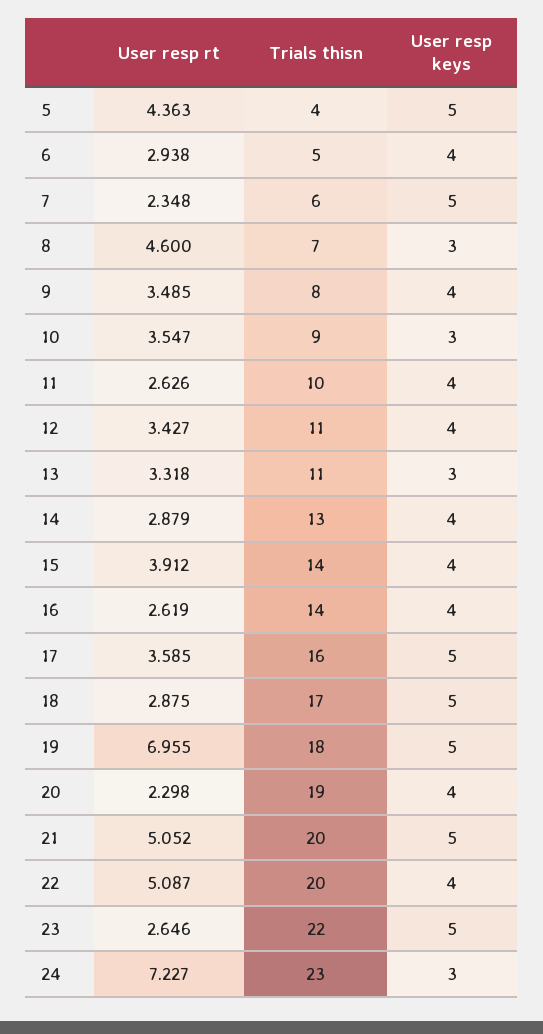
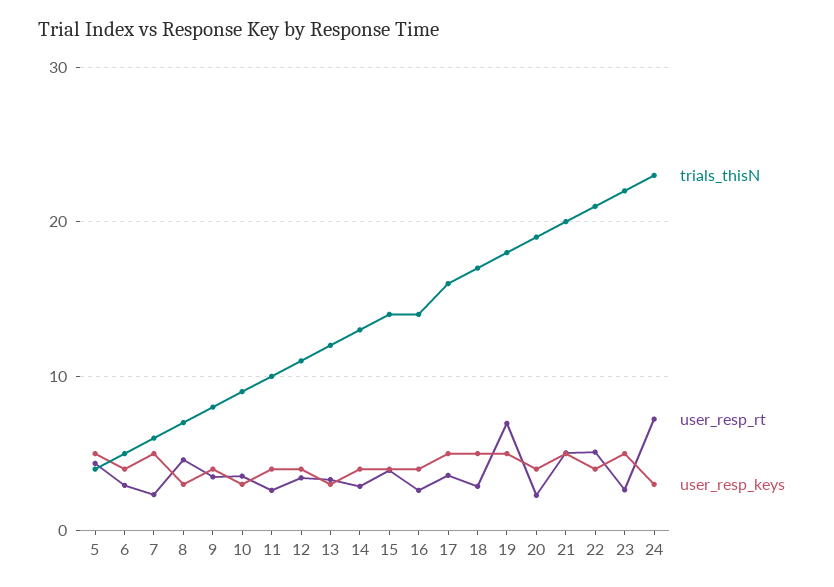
  {
    "User resp rt": {
      "5": 4.363,
      "6": 2.938,
      "7": 2.348,
      "8": 4.6,
      "9": 3.485,
      "10": 3.547,
      "11": 2.626,
      "12": 3.427,
      "13": 3.318,
      "14": 2.879,
      "15": 3.912,
      "16": 2.619,
      "17": 3.585,
      "18": 2.875,
      "19": 6.955,
      "20": 2.298,
      "21": 5.052,
      "22": 5.087,
      "23": 2.646,
      "24": 7.227
    },
    "Trials thisn": {
      "5": 4,
      "6": 5,
      "7": 6,
      "8": 7,
      "9": 8,
      "10": 9,
      "11": 10,
      "12": 11,
-     "13": 11,
+     "13": 12,
      "14": 13,
      "15": 14,
      "16": 14,
      "17": 16,
      "18": 17,
      "19": 18,
      "20": 19,
      "21": 20,
-     "22": 20,
+     "22": 21,
      "23": 22,
      "24": 23
    },
    "User resp keys": {
      "5": 5,
      "6": 4,
      "7": 5,
      "8": 3,
      "9": 4,
      "10": 3,
      "11": 4,
      "12": 4,
      "13": 3,
      "14": 4,
      "15": 4,
      "16": 4,
      "17": 5,
      "18": 5,
      "19": 5,
      "20": 4,
      "21": 5,
      "22": 4,
      "23": 5,
      "24": 3
    }
  }

